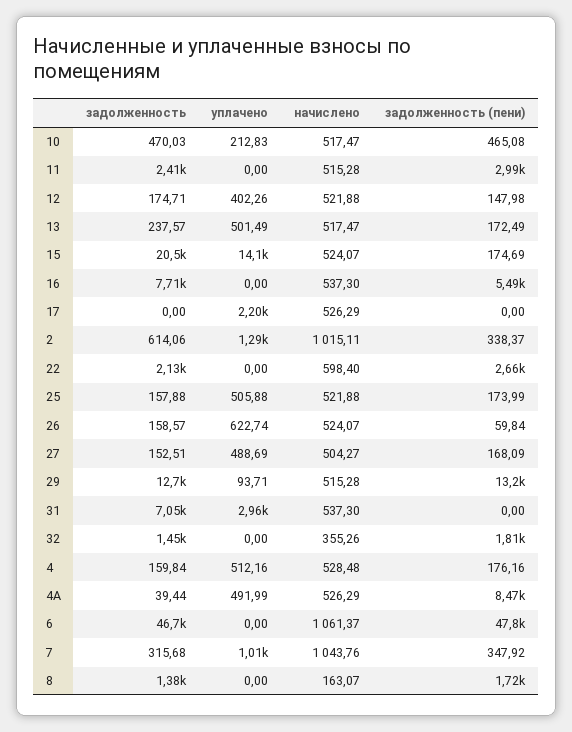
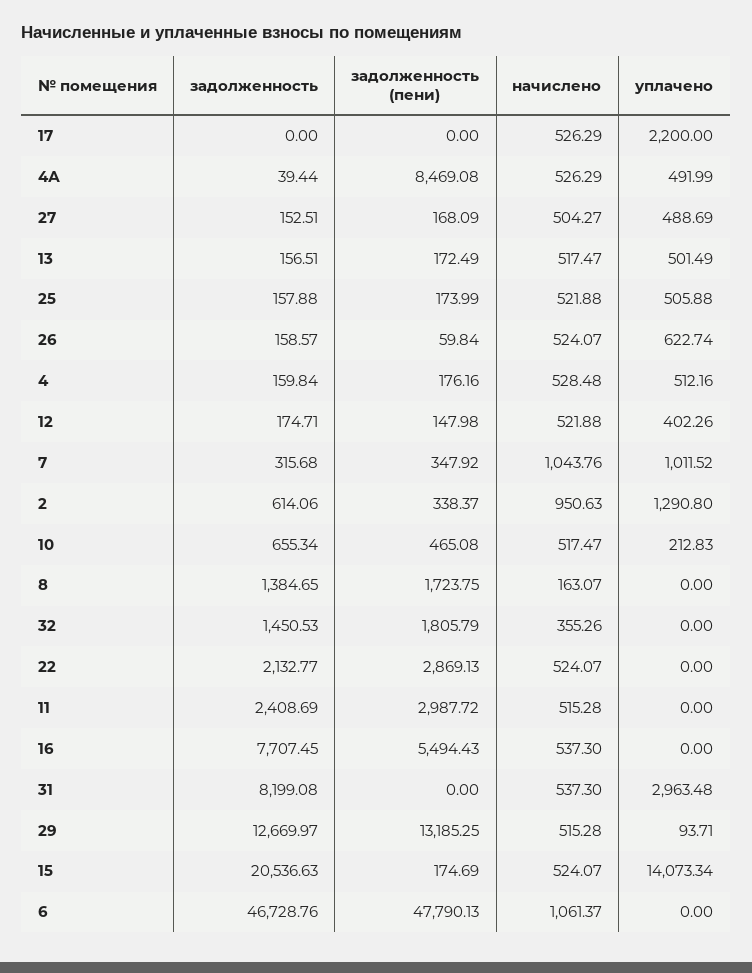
  {
    "задолженность": {
-     "10": 470.03,
+     "10": 655.34,
      "11": 2408.69,
      "12": 174.71,
-     "13": 237.57,
+     "13": 156.51,
      "15": 20536.63,
      "16": 7707.45,
      "17": 0,
      "2": 614.06,
      "22": 2132.77,
      "25": 157.88,
      "26": 158.57,
      "27": 152.51,
      "29": 12669.97,
-     "31": 7050,
+     "31": 8199.08,
      "32": 1450.53,
      "4": 159.84,
      "4А": 39.44,
      "6": 46728.76,
      "7": 315.68,
      "8": 1384.65
    },
    "уплачено": {
      "10": 212.83,
      "11": 0,
      "12": 402.26,
      "13": 501.49,
      "15": 14073.34,
      "16": 0,
      "17": 2200,
      "2": 1290.8,
      "22": 0,
      "25": 505.88,
      "26": 622.74,
      "27": 488.69,
      "29": 93.71,
      "31": 2963.48,
      "32": 0,
      "4": 512.16,
      "4А": 491.99,
      "6": 0,
      "7": 1011.52,
      "8": 0
    },
    "начислено": {
      "10": 517.47,
      "11": 515.28,
      "12": 521.88,
      "13": 517.47,
      "15": 524.07,
      "16": 537.3,
      "17": 526.29,
-     "2": 1015.11,
+     "2": 950.63,
-     "22": 598.4,
+     "22": 524.07,
      "25": 521.88,
      "26": 524.07,
      "27": 504.27,
      "29": 515.28,
      "31": 537.3,
      "32": 355.26,
      "4": 528.48,
      "4А": 526.29,
      "6": 1061.37,
      "7": 1043.76,
      "8": 163.07
    },
    "задолженность (пени)": {
      "10": 465.08,
      "11": 2987.72,
      "12": 147.98,
      "13": 172.49,
      "15": 174.69,
      "16": 5494.43,
      "17": 0,
      "2": 338.37,
-     "22": 2660,
+     "22": 2869.13,
      "25": 173.99,
      "26": 59.84,
      "27": 168.09,
      "29": 13185.25,
      "31": 0,
      "32": 1805.79,
      "4": 176.16,
      "4А": 8469.08,
      "6": 47790.13,
      "7": 347.92,
      "8": 1723.75
    }
  }

